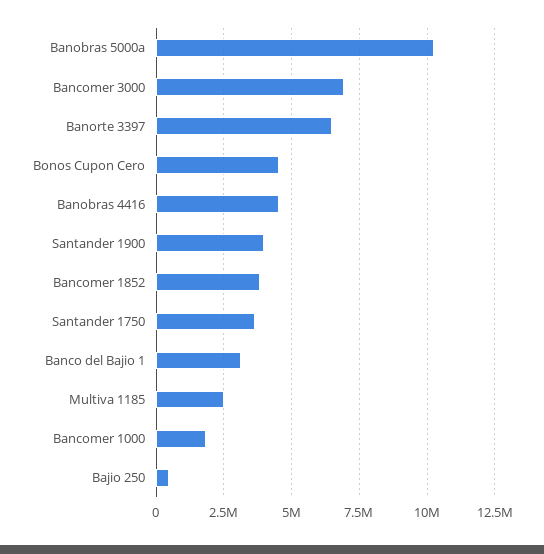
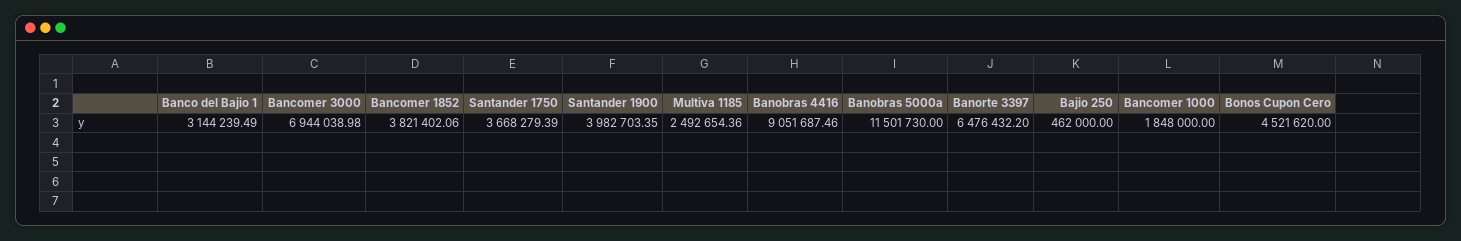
  {
-   "Banobras 5000a": 10250000,
+   "Banobras 5000a": 11501730,
    "Bancomer 3000": 6944038.98,
    "Banorte 3397": 6476432.2,
    "Bonos Cupon Cero": 4521620,
-   "Banobras 4416": 4500000,
+   "Banobras 4416": 9051687.46,
    "Santander 1900": 3982703.35,
    "Bancomer 1852": 3821402.06,
    "Santander 1750": 3668279.39,
    "Banco del Bajio 1": 3144239.49,
    "Multiva 1185": 2492654.36,
    "Bancomer 1000": 1848000,
    "Bajio 250": 462000
  }

